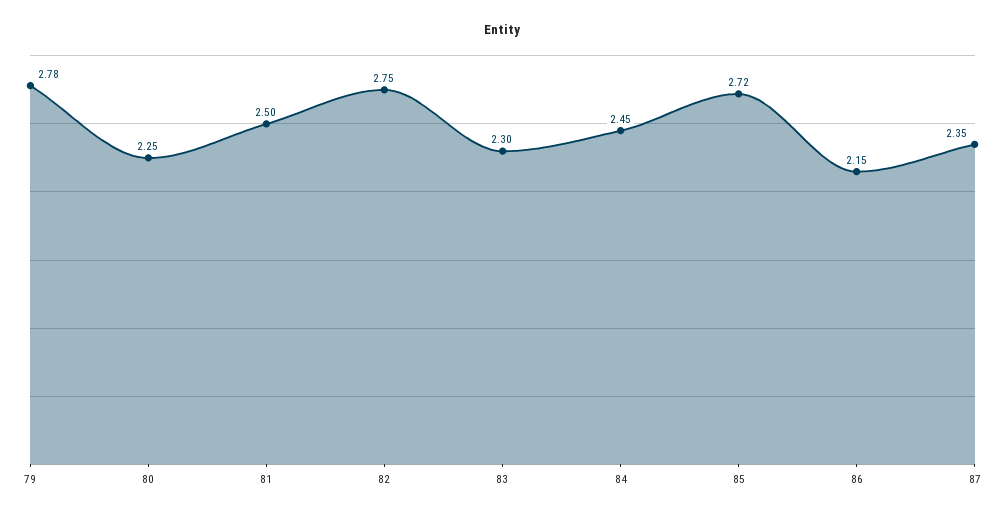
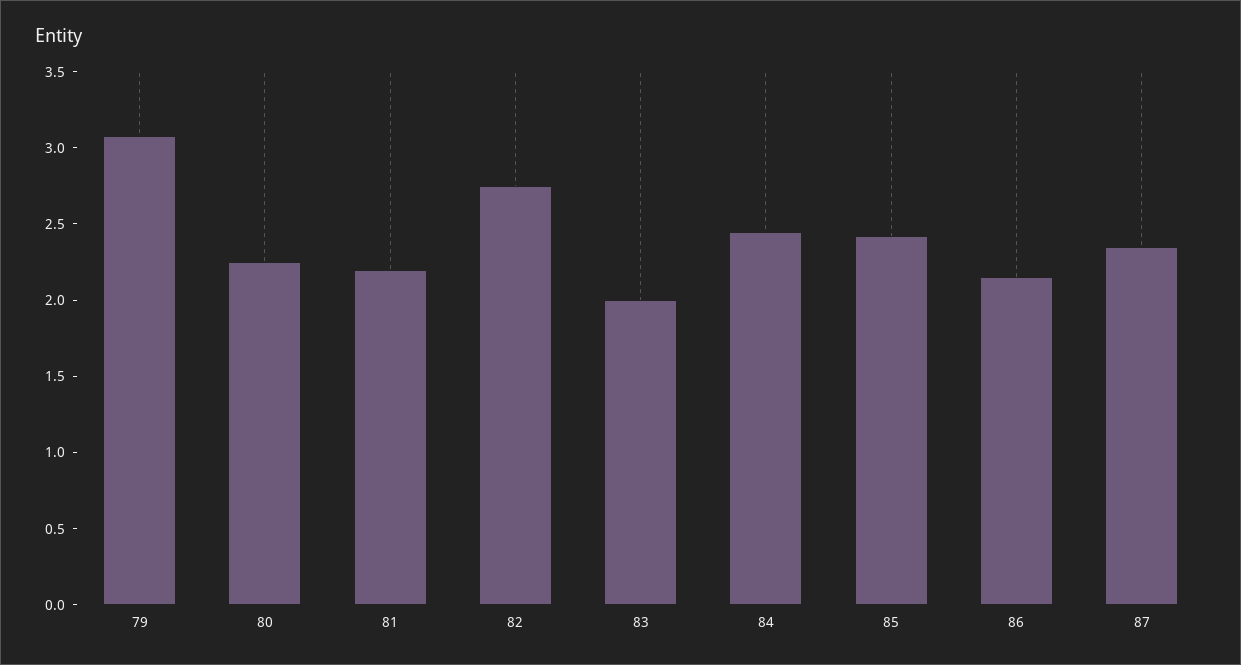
  {
-   "79": 2.78,
+   "79": 3.1,
    "80": 2.25,
-   "81": 2.5,
+   "81": 2.2,
    "82": 2.75,
-   "83": 2.3,
+   "83": 2,
    "84": 2.45,
-   "85": 2.72,
+   "85": 2.4,
    "86": 2.15,
    "87": 2.35
  }

